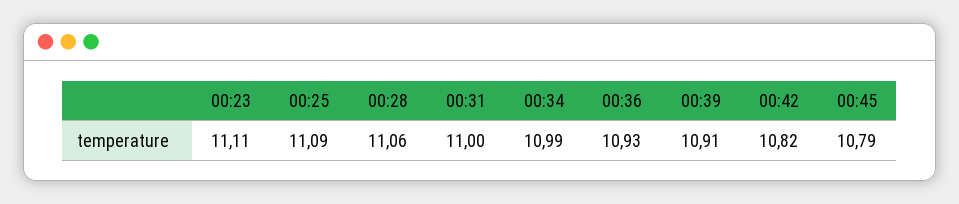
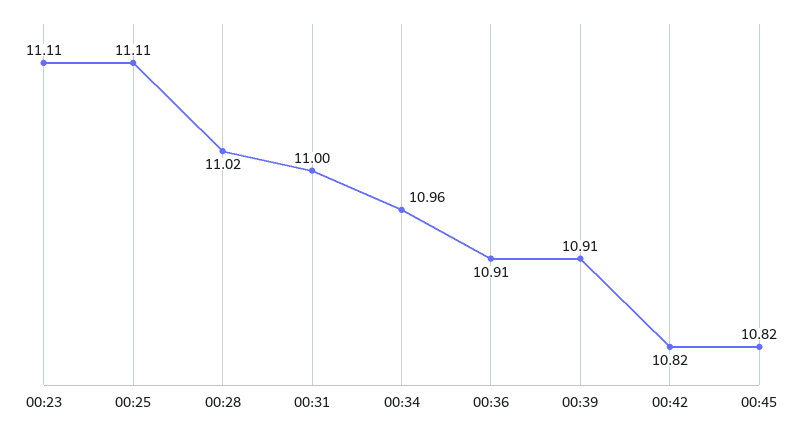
  {
    "00:23": 11.11,
-   "00:25": 11.09,
+   "00:25": 11.11,
-   "00:28": 11.06,
+   "00:28": 11.02,
    "00:31": 11,
-   "00:34": 10.99,
+   "00:34": 10.96,
-   "00:36": 10.93,
+   "00:36": 10.91,
    "00:39": 10.91,
    "00:42": 10.82,
-   "00:45": 10.79
+   "00:45": 10.82
  }

